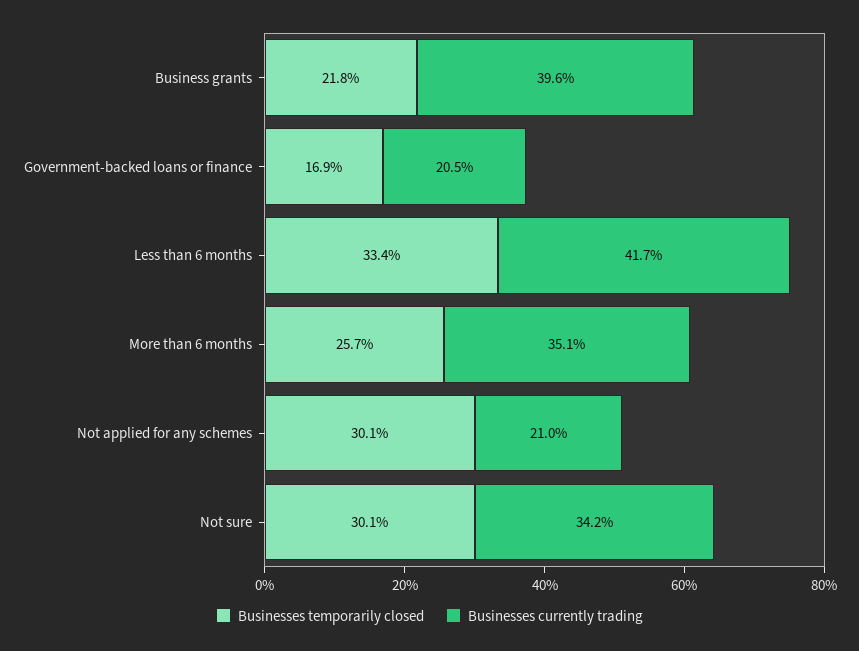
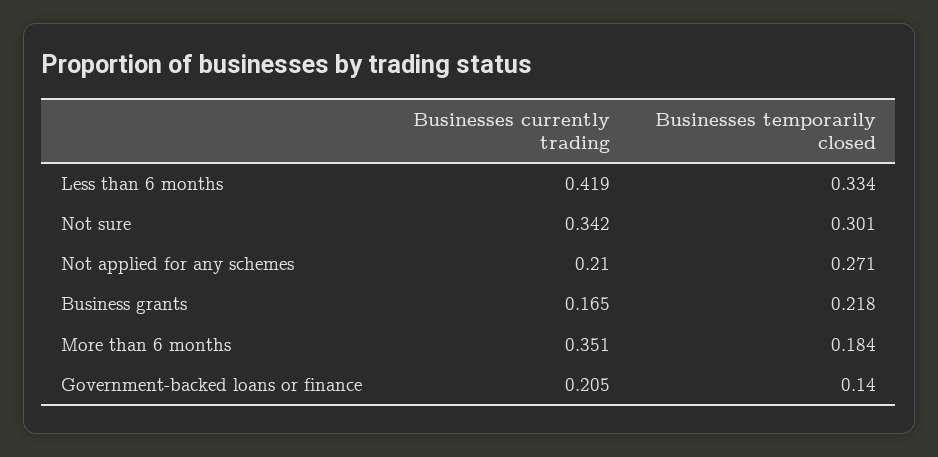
  {
    "Businesses temporarily closed": {
      "Business grants": 0.218,
-     "Government-backed loans or finance": 0.169,
+     "Government-backed loans or finance": 0.14,
      "Less than 6 months": 0.334,
-     "More than 6 months": 0.257,
+     "More than 6 months": 0.184,
-     "Not applied for any schemes": 0.301,
+     "Not applied for any schemes": 0.271,
      "Not sure": 0.301
    },
    "Businesses currently trading": {
-     "Business grants": 0.396,
+     "Business grants": 0.165,
      "Government-backed loans or finance": 0.205,
-     "Less than 6 months": 0.417,
+     "Less than 6 months": 0.419,
      "More than 6 months": 0.351,
      "Not applied for any schemes": 0.21,
      "Not sure": 0.342
    }
  }

